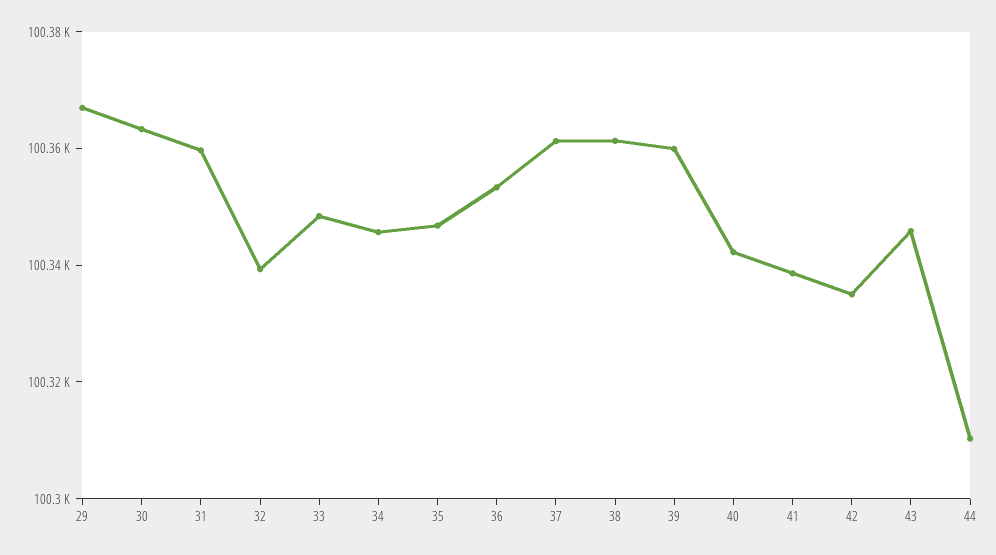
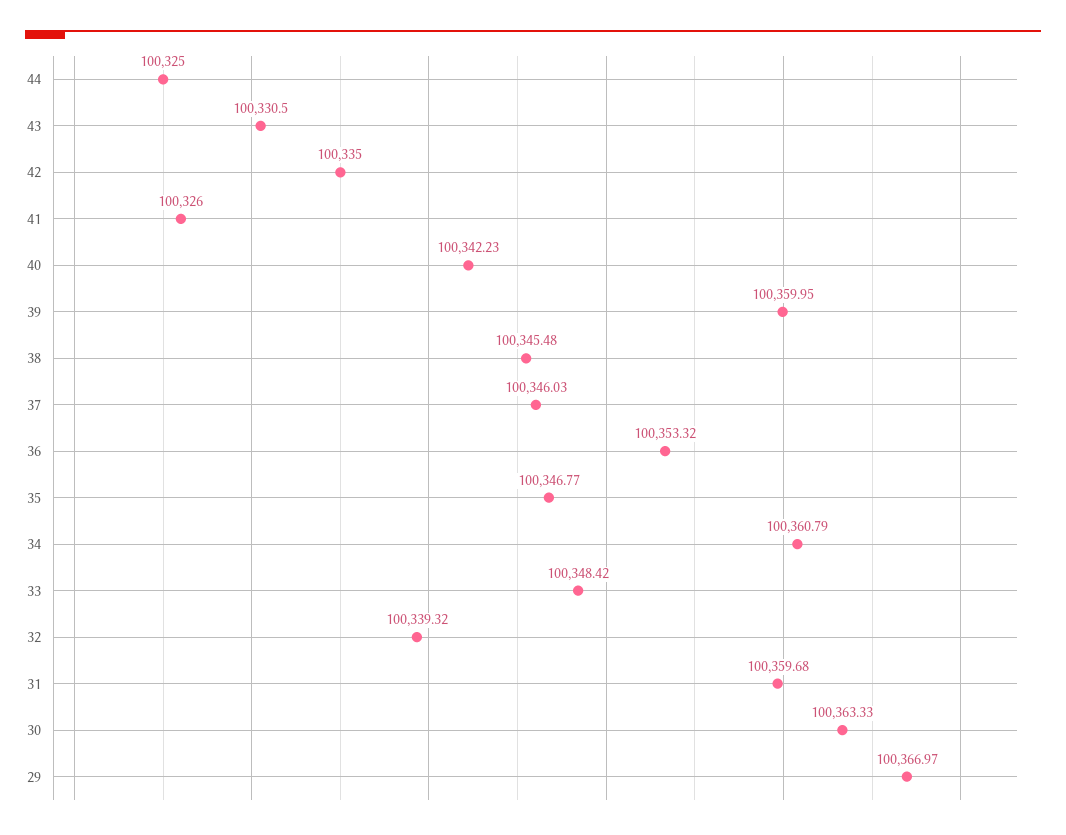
  {
    "29": 100366.97,
    "30": 100363.33,
    "31": 100359.68,
    "32": 100339.32,
    "33": 100348.42,
-   "34": 100345,
+   "34": 100360.79,
    "35": 100346.77,
    "36": 100353.32,
-   "37": 100360,
+   "37": 100346.03,
-   "38": 100360,
+   "38": 100345.48,
    "39": 100359.95,
    "40": 100342.23,
-   "41": 100340,
+   "41": 100326,
    "42": 100335,
-   "43": 100345,
+   "43": 100330.5,
-   "44": 100310
+   "44": 100325
  }

